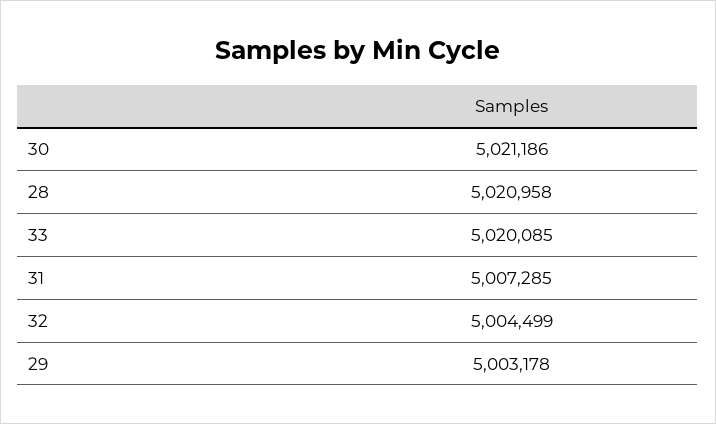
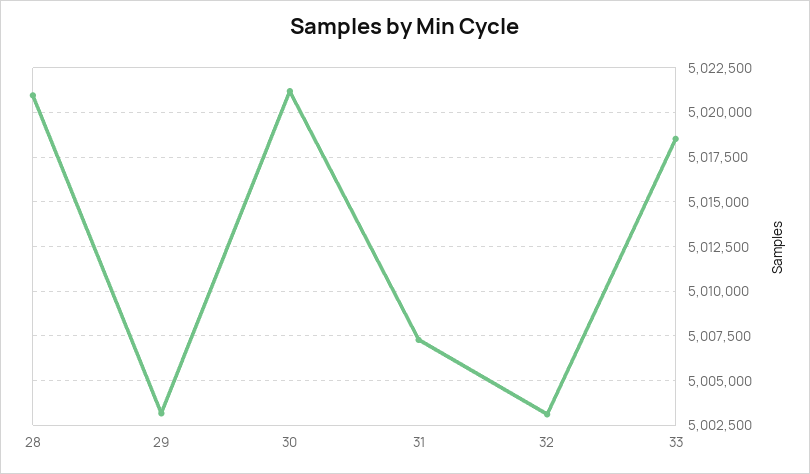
  {
    "30": 5021186,
    "28": 5020958,
-   "33": 5020085,
+   "33": 5018500,
    "31": 5007285,
-   "32": 5004499,
+   "32": 5003000,
    "29": 5003178
  }

